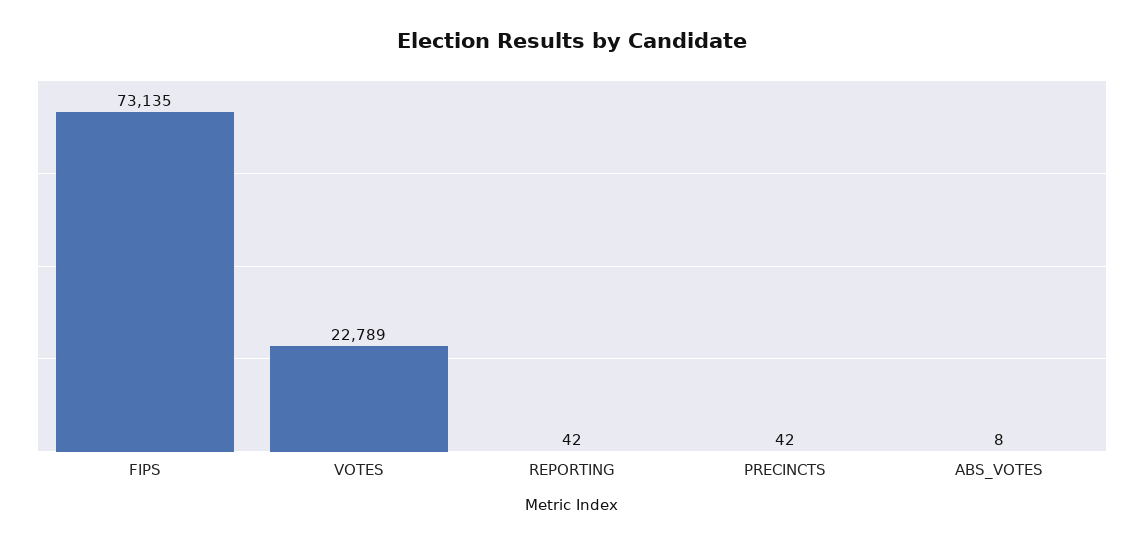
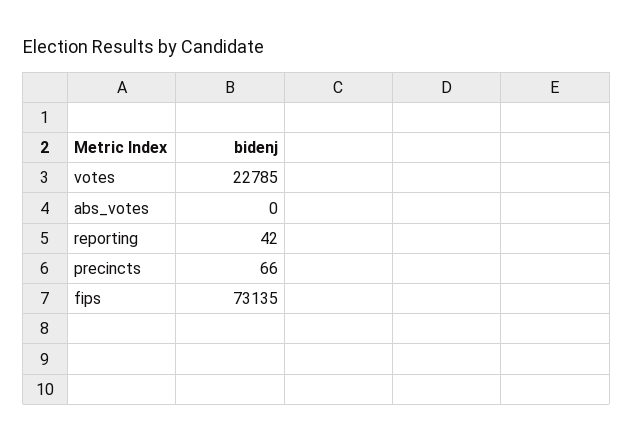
  {
    "FIPS": 73135,
-   "VOTES": 22789,
+   "VOTES": 22785,
    "REPORTING": 42,
-   "PRECINCTS": 42,
+   "PRECINCTS": 66,
-   "ABS_VOTES": 8
+   "ABS_VOTES": 0
  }

